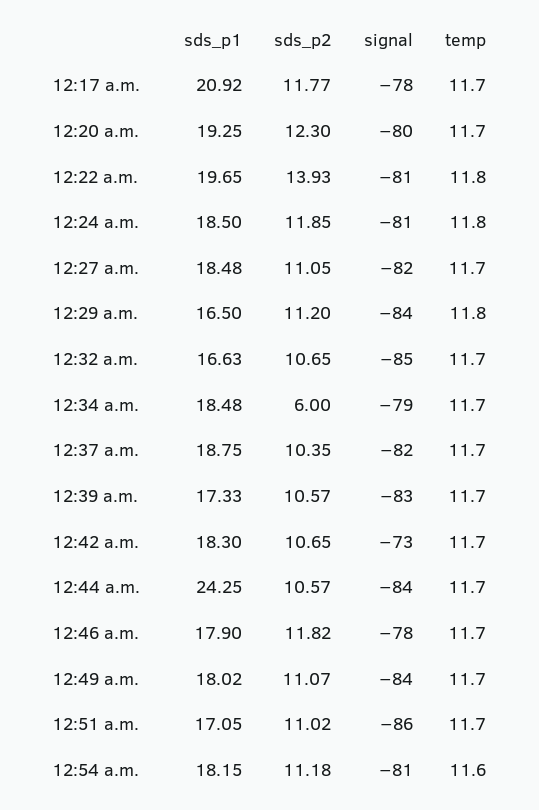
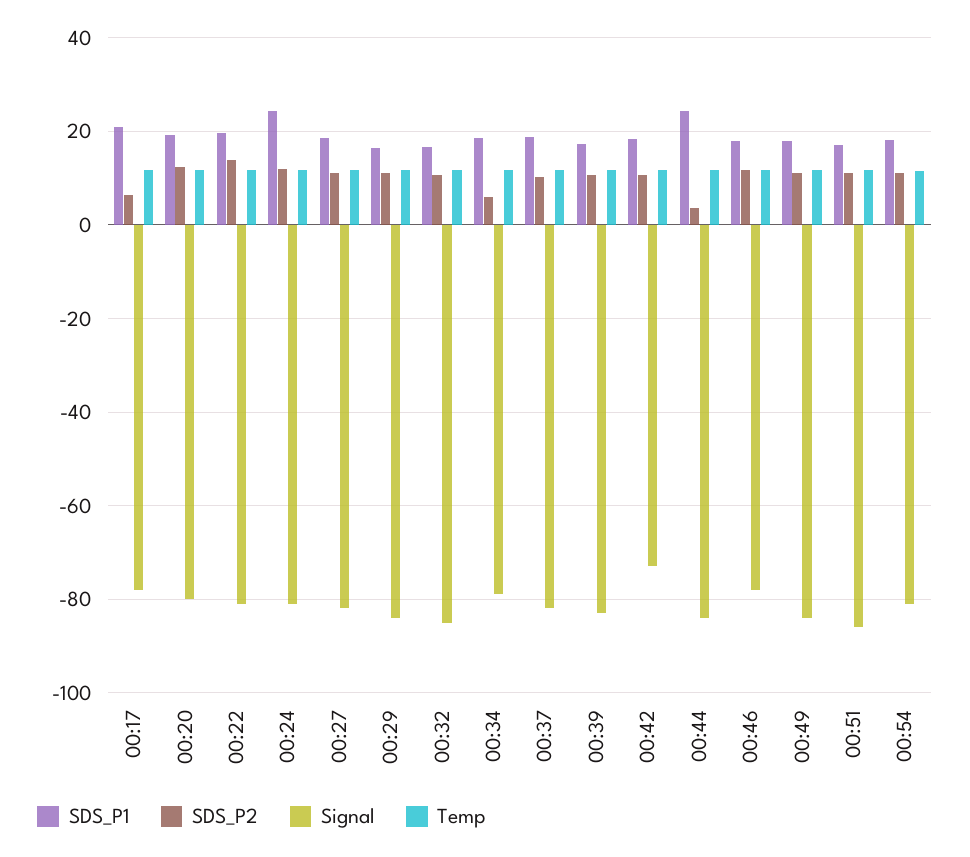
  {
    "sds_p1": {
      "12:17 a.m.": 20.92,
      "12:20 a.m.": 19.25,
      "12:22 a.m.": 19.65,
-     "12:24 a.m.": 18.5,
+     "12:24 a.m.": 24,
      "12:27 a.m.": 18.48,
      "12:29 a.m.": 16.5,
      "12:32 a.m.": 16.63,
      "12:34 a.m.": 18.48,
      "12:37 a.m.": 18.75,
      "12:39 a.m.": 17.33,
      "12:42 a.m.": 18.3,
      "12:44 a.m.": 24.25,
      "12:46 a.m.": 17.9,
      "12:49 a.m.": 18.02,
      "12:51 a.m.": 17.05,
      "12:54 a.m.": 18.15
    },
    "sds_p2": {
-     "12:17 a.m.": 11.77,
+     "12:17 a.m.": 6,
      "12:20 a.m.": 12.3,
      "12:22 a.m.": 13.93,
      "12:24 a.m.": 11.85,
      "12:27 a.m.": 11.05,
      "12:29 a.m.": 11.2,
      "12:32 a.m.": 10.65,
      "12:34 a.m.": 6,
      "12:37 a.m.": 10.35,
      "12:39 a.m.": 10.57,
      "12:42 a.m.": 10.65,
-     "12:44 a.m.": 10.57,
+     "12:44 a.m.": 4,
      "12:46 a.m.": 11.82,
      "12:49 a.m.": 11.07,
      "12:51 a.m.": 11.02,
      "12:54 a.m.": 11.18
    },
    "signal": {
      "12:17 a.m.": -78,
      "12:20 a.m.": -80,
      "12:22 a.m.": -81,
      "12:24 a.m.": -81,
      "12:27 a.m.": -82,
      "12:29 a.m.": -84,
      "12:32 a.m.": -85,
      "12:34 a.m.": -79,
      "12:37 a.m.": -82,
      "12:39 a.m.": -83,
      "12:42 a.m.": -73,
      "12:44 a.m.": -84,
      "12:46 a.m.": -78,
      "12:49 a.m.": -84,
      "12:51 a.m.": -86,
      "12:54 a.m.": -81
    },
    "temp": {
      "12:17 a.m.": 11.7,
      "12:20 a.m.": 11.7,
      "12:22 a.m.": 11.8,
      "12:24 a.m.": 11.8,
      "12:27 a.m.": 11.7,
      "12:29 a.m.": 11.8,
      "12:32 a.m.": 11.7,
      "12:34 a.m.": 11.7,
      "12:37 a.m.": 11.7,
      "12:39 a.m.": 11.7,
      "12:42 a.m.": 11.7,
      "12:44 a.m.": 11.7,
      "12:46 a.m.": 11.7,
      "12:49 a.m.": 11.7,
      "12:51 a.m.": 11.7,
      "12:54 a.m.": 11.6
    }
  }

